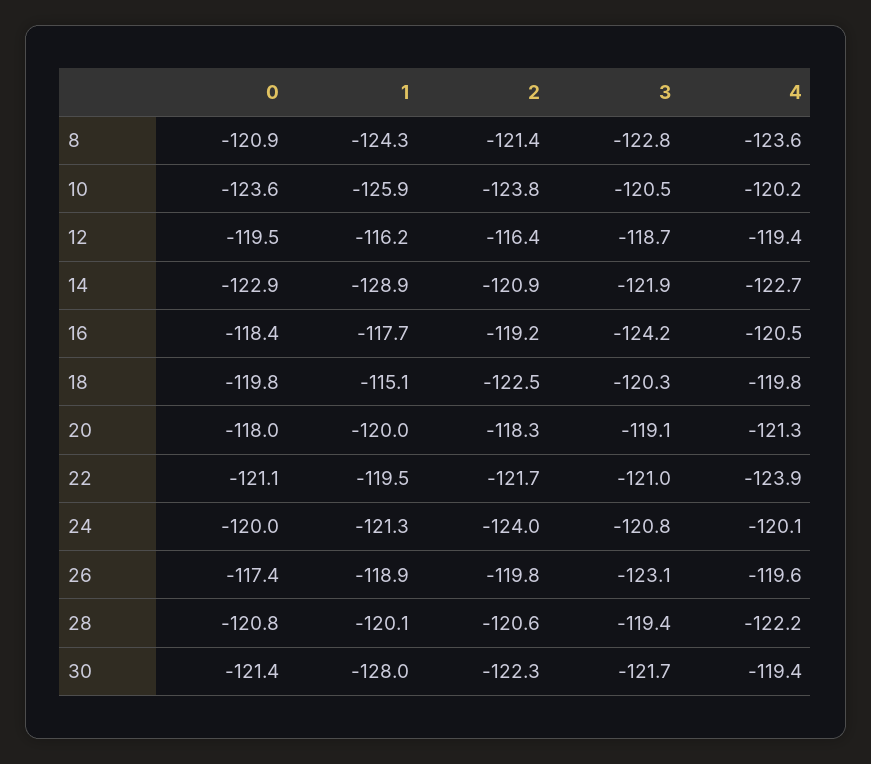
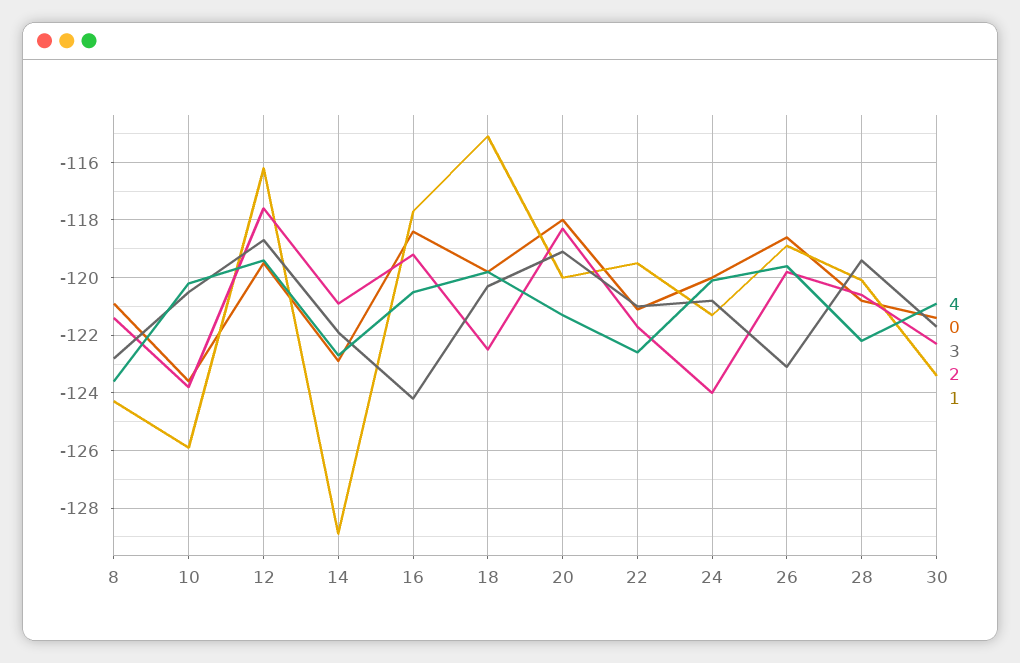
  {
    "0": {
      "8": -120.9,
      "10": -123.6,
      "12": -119.5,
      "14": -122.9,
      "16": -118.4,
      "18": -119.8,
      "20": -118,
      "22": -121.1,
      "24": -120,
-     "26": -117.4,
+     "26": -118.5,
      "28": -120.8,
      "30": -121.4
    },
    "1": {
      "8": -124.3,
      "10": -125.9,
      "12": -116.2,
      "14": -128.9,
      "16": -117.7,
      "18": -115.1,
      "20": -120,
      "22": -119.5,
      "24": -121.3,
      "26": -118.9,
      "28": -120.1,
-     "30": -128
+     "30": -123.5
    },
    "2": {
      "8": -121.4,
      "10": -123.8,
-     "12": -116.4,
+     "12": -117.5,
      "14": -120.9,
      "16": -119.2,
      "18": -122.5,
      "20": -118.3,
      "22": -121.7,
      "24": -124,
      "26": -119.8,
      "28": -120.6,
      "30": -122.3
    },
    "3": {
      "8": -122.8,
      "10": -120.5,
      "12": -118.7,
      "14": -121.9,
      "16": -124.2,
      "18": -120.3,
      "20": -119.1,
      "22": -121,
      "24": -120.8,
      "26": -123.1,
      "28": -119.4,
      "30": -121.7
    },
    "4": {
      "8": -123.6,
      "10": -120.2,
      "12": -119.4,
      "14": -122.7,
      "16": -120.5,
      "18": -119.8,
      "20": -121.3,
-     "22": -123.9,
+     "22": -122.5,
      "24": -120.1,
      "26": -119.6,
      "28": -122.2,
-     "30": -119.4
+     "30": -121
    }
  }

